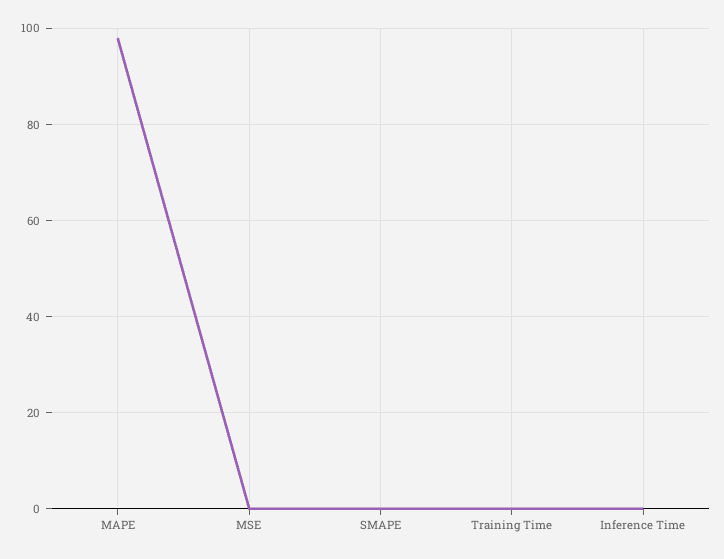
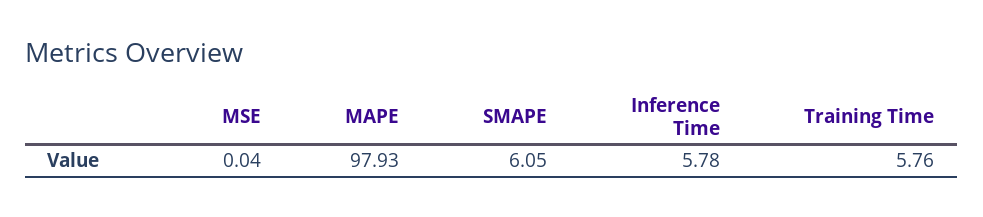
  {
    "MAPE": 97.93,
    "MSE": 0.04,
-   "SMAPE": 0,
+   "SMAPE": 6.05,
-   "Training Time": 0,
+   "Training Time": 5.76,
-   "Inference Time": 0
+   "Inference Time": 5.78
  }

